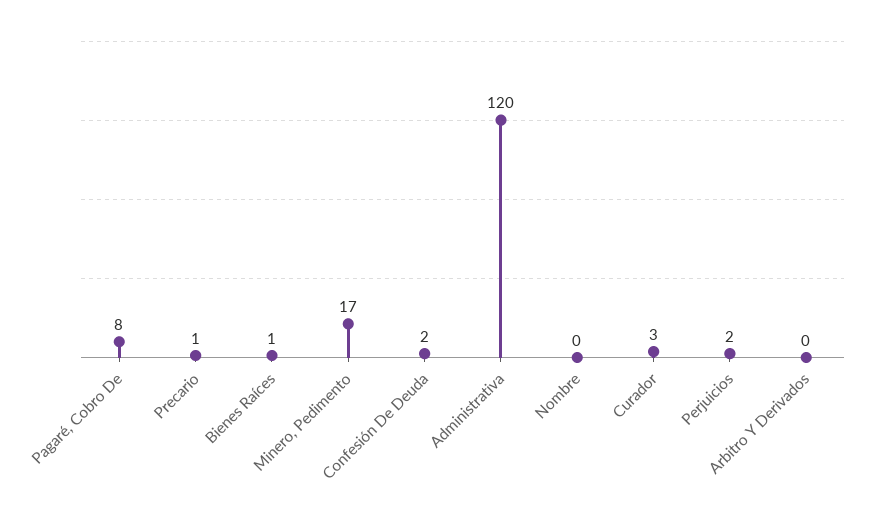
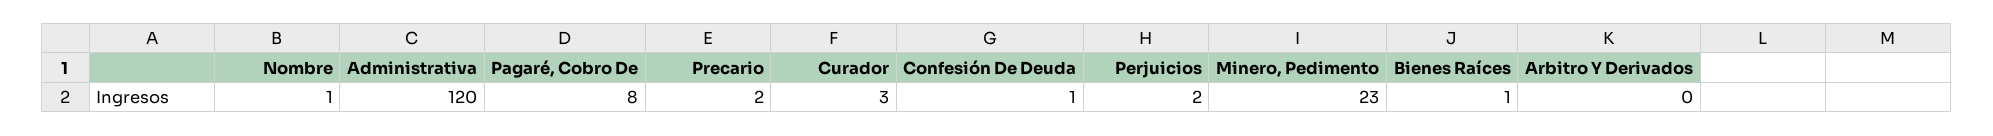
  {
    "Pagaré, Cobro De": 8,
-   "Precario": 1,
+   "Precario": 2,
    "Bienes Raíces": 1,
-   "Minero, Pedimento": 17,
+   "Minero, Pedimento": 23,
-   "Confesión De Deuda": 2,
+   "Confesión De Deuda": 1,
    "Administrativa": 120,
-   "Nombre": 0,
+   "Nombre": 1,
    "Curador": 3,
    "Perjuicios": 2,
    "Arbitro Y Derivados": 0
  }

